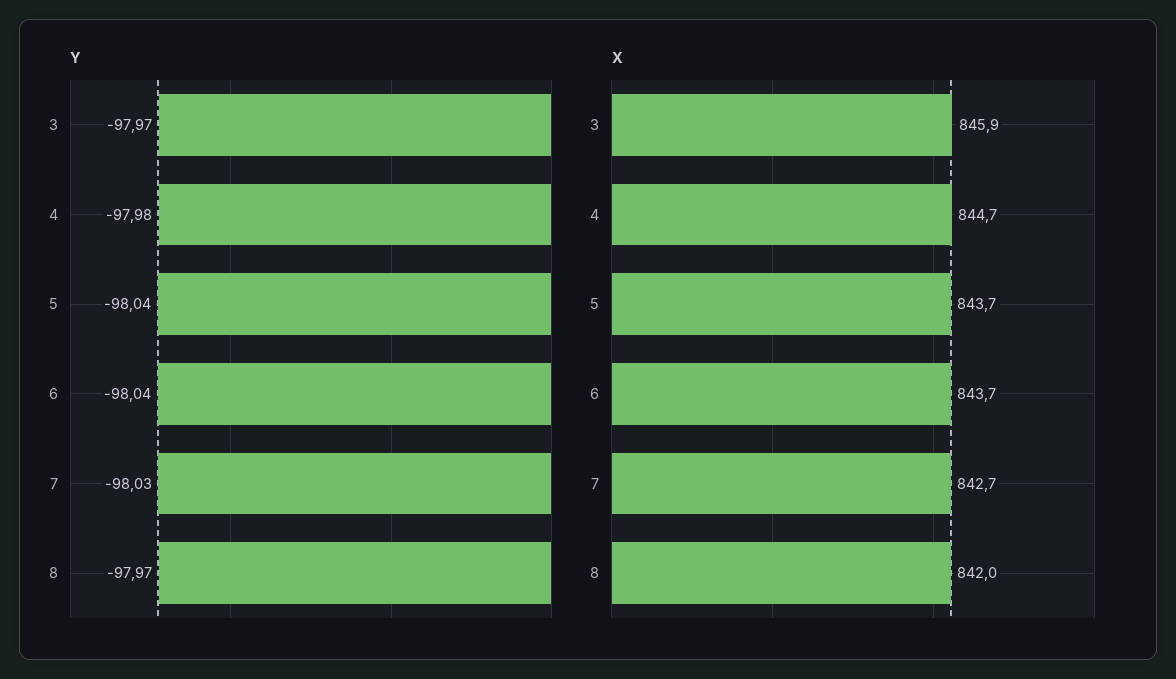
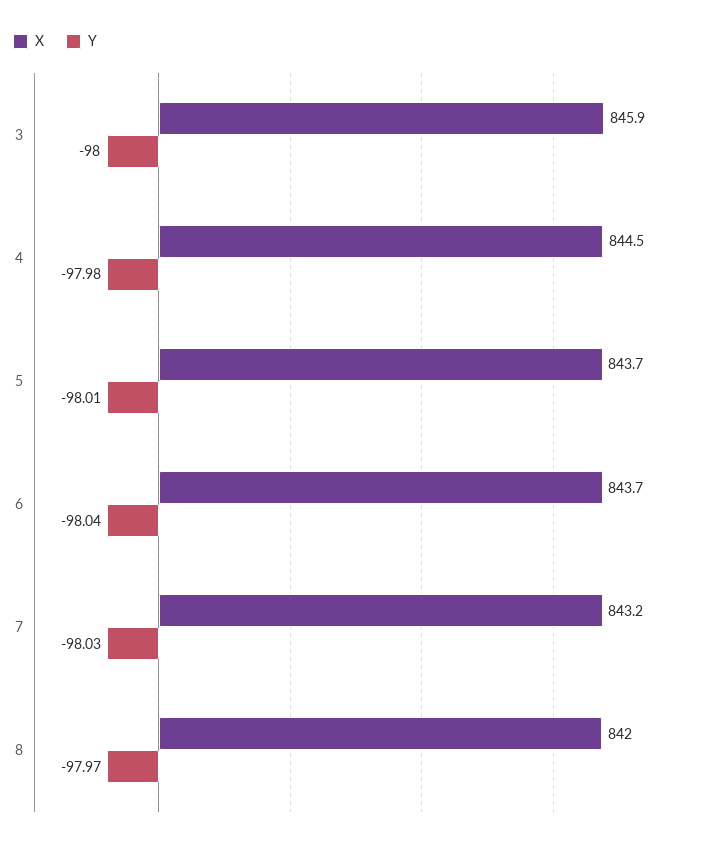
  {
    "Y": {
-     "3": -97.97,
+     "3": -98,
      "4": -97.98,
-     "5": -98.04,
+     "5": -98.01,
      "6": -98.04,
      "7": -98.03,
      "8": -97.97
    },
    "X": {
      "3": 845.9,
-     "4": 844.7,
+     "4": 844.5,
      "5": 843.7,
      "6": 843.7,
-     "7": 842.7,
+     "7": 843.2,
      "8": 842
    }
  }

